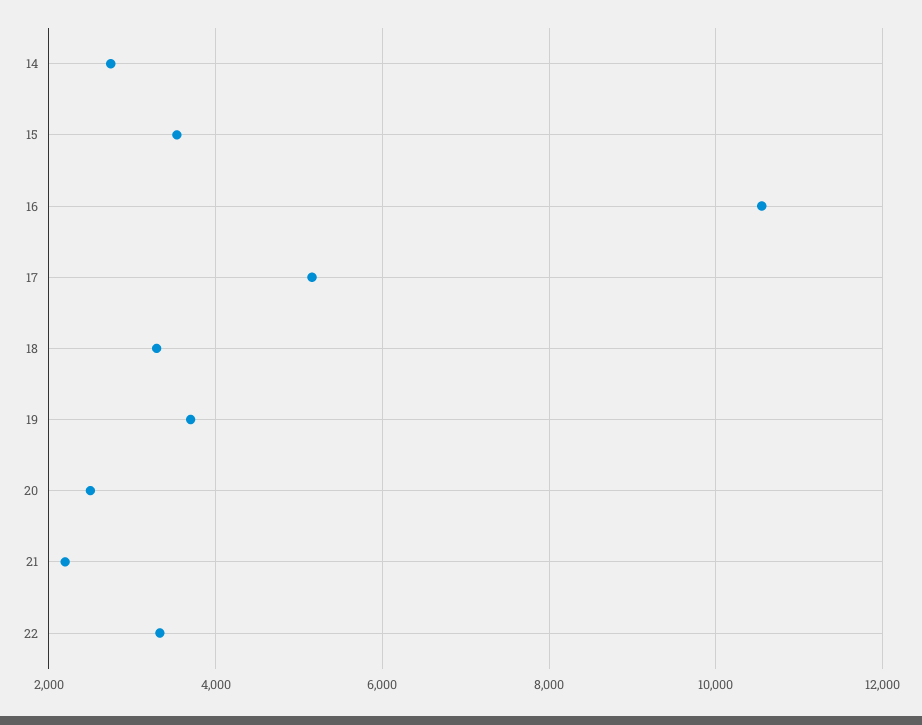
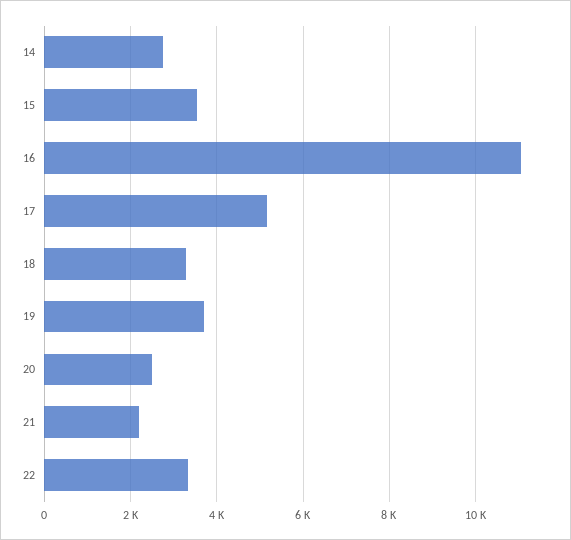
  {
    "14": 2800,
    "15": 3600,
-   "16": 10600,
+   "16": 11000,
    "17": 5200,
    "18": 3200,
    "19": 3800,
    "20": 2600,
    "21": 2200,
    "22": 3400
  }

